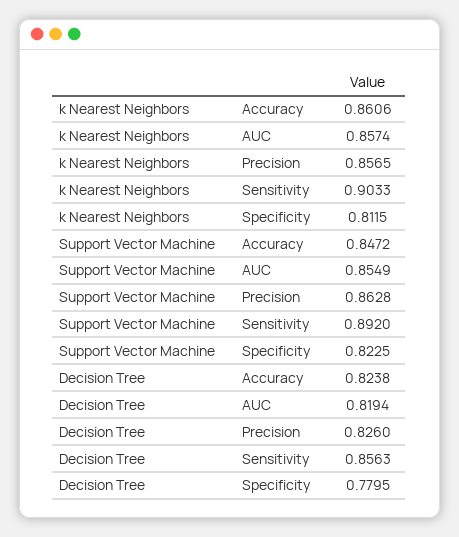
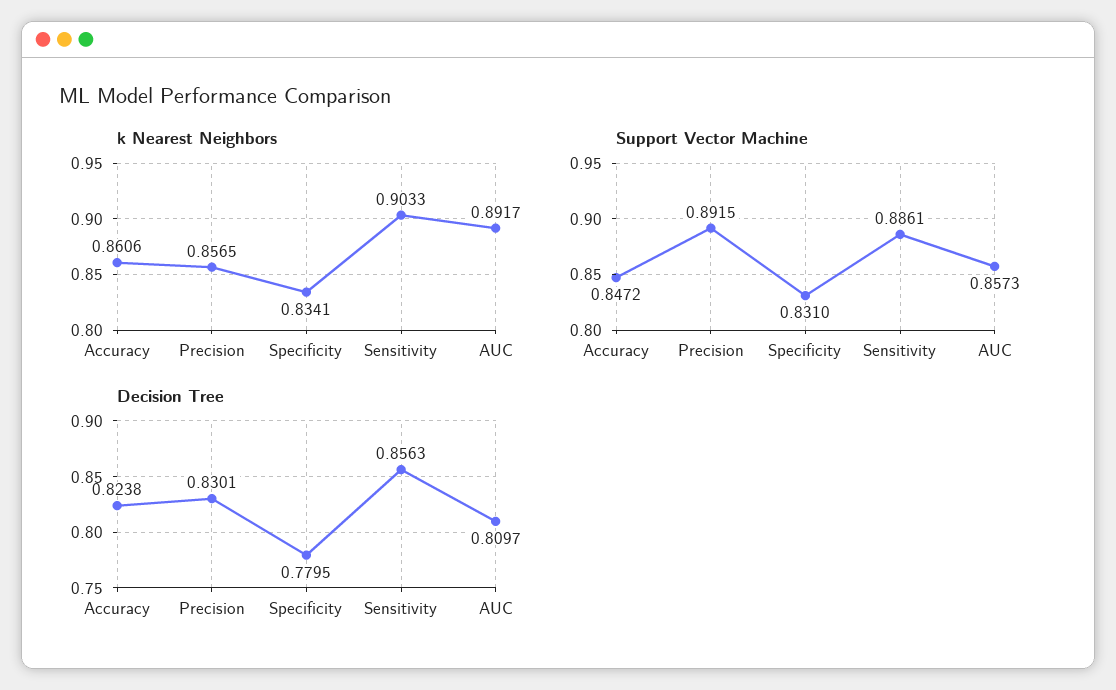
  {
    "k Nearest Neighbors": {
      "Accuracy": 0.8606,
-     "AUC": 0.8574,
+     "AUC": 0.8917,
      "Precision": 0.8565,
      "Sensitivity": 0.9033,
-     "Specificity": 0.8115
+     "Specificity": 0.8341
    },
    "Support Vector Machine": {
      "Accuracy": 0.8472,
-     "AUC": 0.8549,
+     "AUC": 0.8573,
-     "Precision": 0.8628,
+     "Precision": 0.8915,
-     "Sensitivity": 0.892,
+     "Sensitivity": 0.8861,
-     "Specificity": 0.8225
+     "Specificity": 0.831
    },
    "Decision Tree": {
      "Accuracy": 0.8238,
-     "AUC": 0.8194,
+     "AUC": 0.8097,
-     "Precision": 0.826,
+     "Precision": 0.8301,
      "Sensitivity": 0.8563,
      "Specificity": 0.7795
    }
  }

